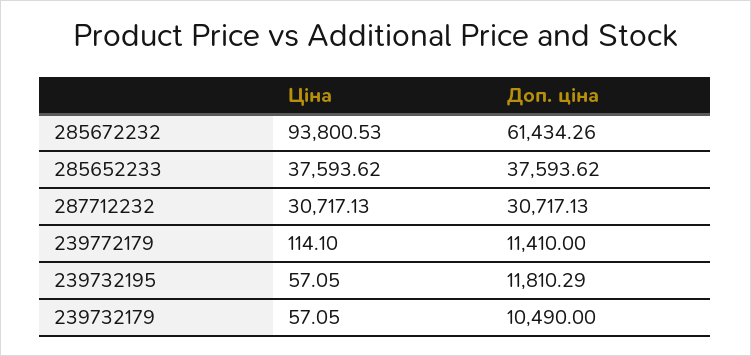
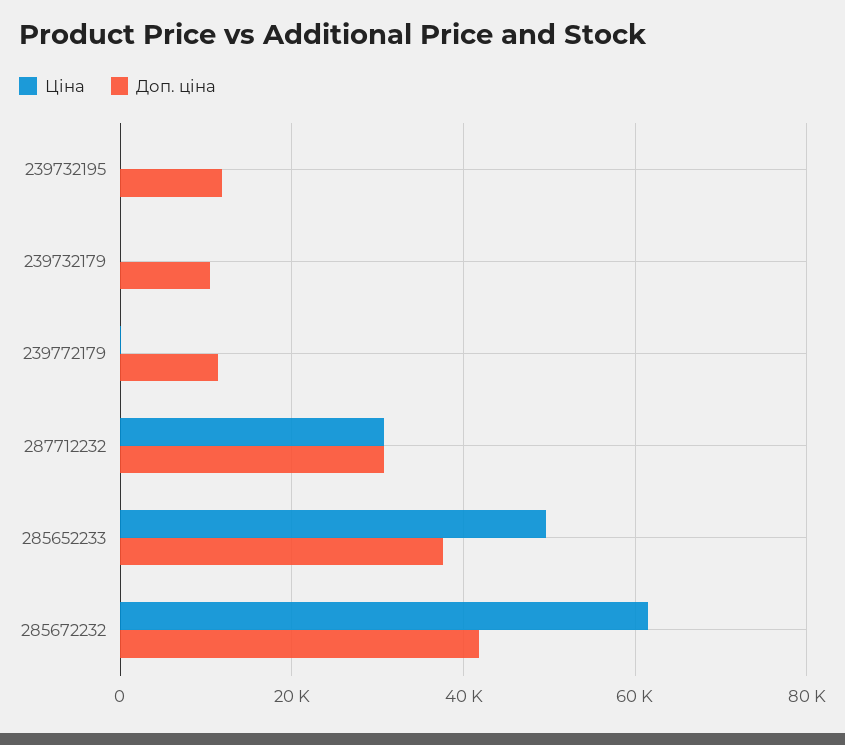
  {
    "Ціна": {
-     "285672232": 93800.53,
+     "285672232": 62000,
-     "285652233": 37593.62,
+     "285652233": 50000,
      "287712232": 30717.13,
      "239772179": 114.1,
      "239732195": 57.05,
      "239732179": 57.05
    },
    "Доп. ціна": {
-     "285672232": 61434.26,
+     "285672232": 42000,
      "285652233": 37593.62,
      "287712232": 30717.13,
      "239772179": 11410,
      "239732195": 11810.29,
      "239732179": 10490
    }
  }

